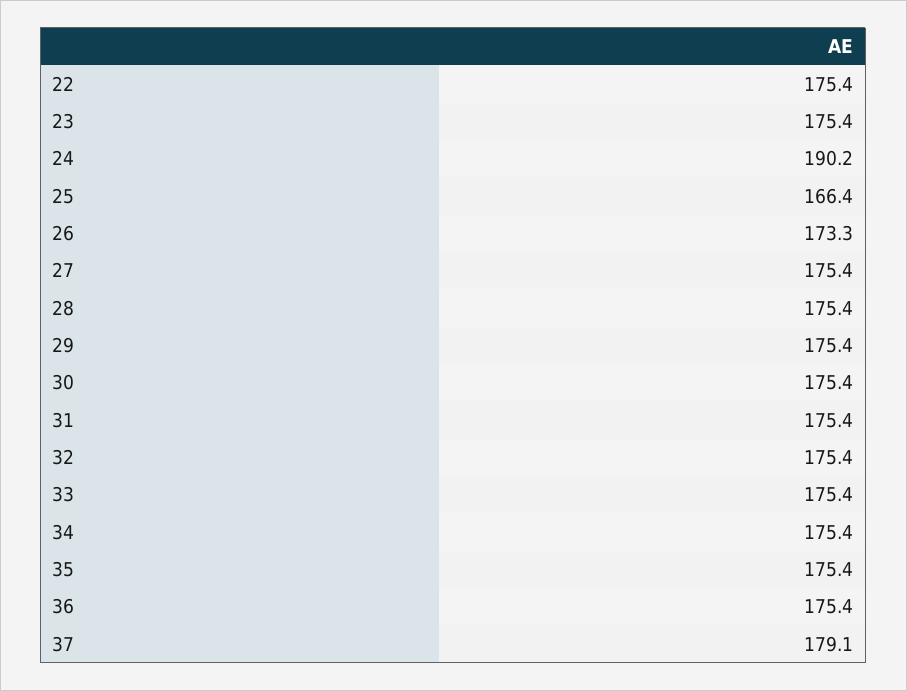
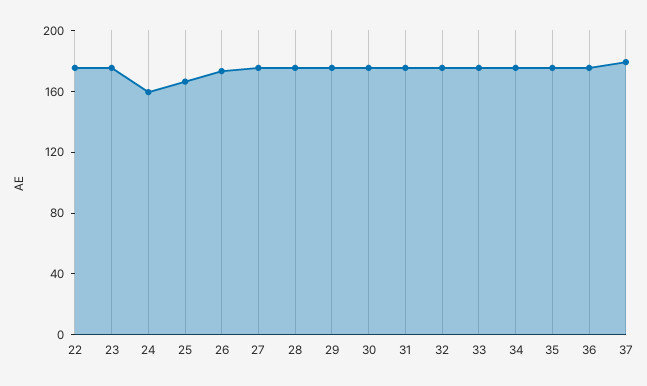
  {
    "22": 175.4,
    "23": 175.4,
-   "24": 190.2,
+   "24": 160,
    "25": 166.4,
    "26": 173.3,
    "27": 175.4,
    "28": 175.4,
    "29": 175.4,
    "30": 175.4,
    "31": 175.4,
    "32": 175.4,
    "33": 175.4,
    "34": 175.4,
    "35": 175.4,
    "36": 175.4,
    "37": 179.1
  }

